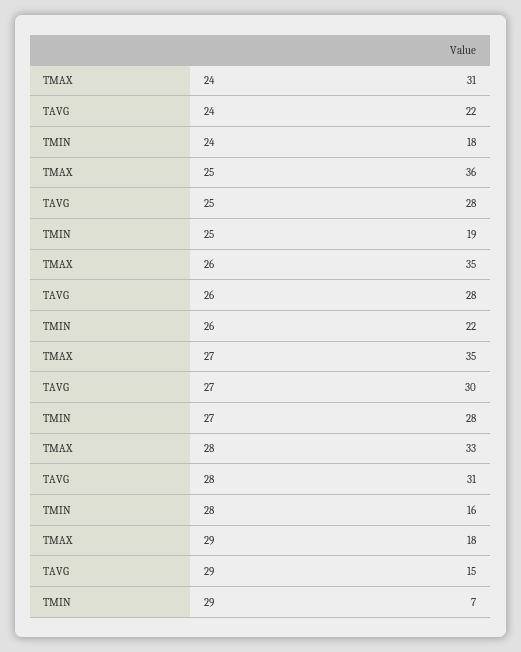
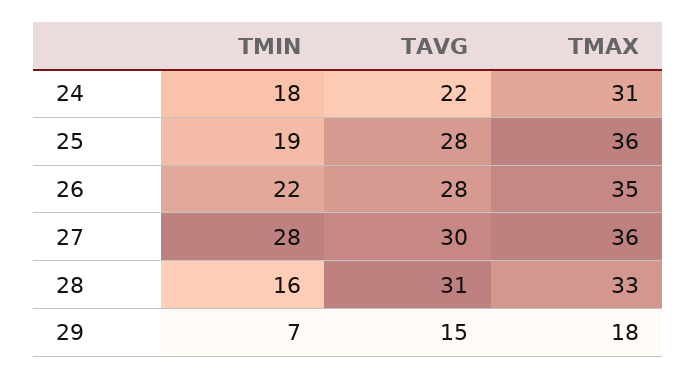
  {
    "TMAX": {
      "24": 31,
      "25": 36,
      "26": 35,
-     "27": 35,
+     "27": 36,
      "28": 33,
      "29": 18
    },
    "TAVG": {
      "24": 22,
      "25": 28,
      "26": 28,
      "27": 30,
      "28": 31,
      "29": 15
    },
    "TMIN": {
      "24": 18,
      "25": 19,
      "26": 22,
      "27": 28,
      "28": 16,
      "29": 7
    }
  }

